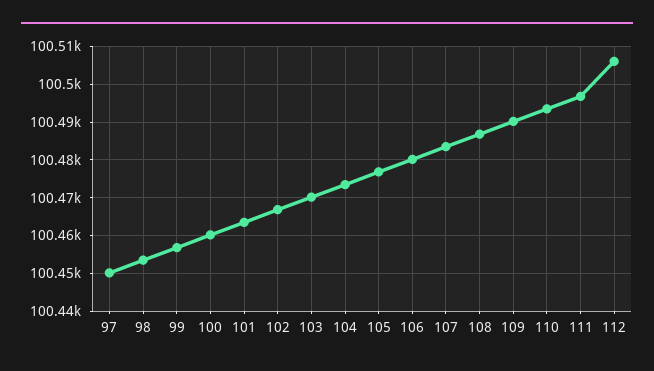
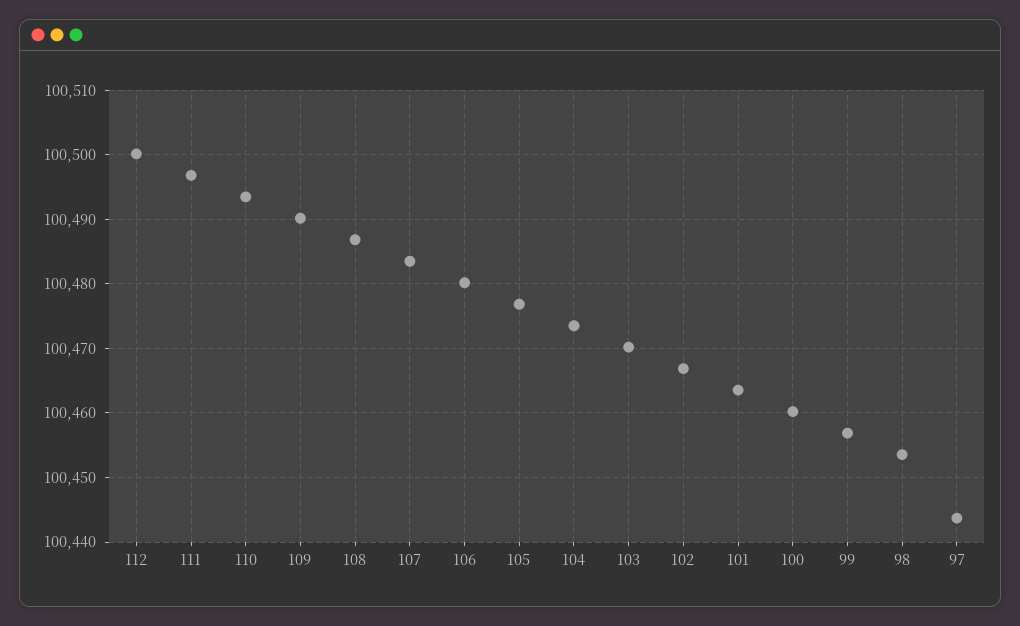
  {
-   "97": 100450,
+   "97": 100444,
    "98": 100454,
    "99": 100457,
    "100": 100460,
    "101": 100464,
    "102": 100467,
    "103": 100470,
    "104": 100474,
    "105": 100477,
    "106": 100480,
    "107": 100484,
    "108": 100487,
    "109": 100490,
    "110": 100494,
    "111": 100497,
-   "112": 100506
+   "112": 100500
  }

